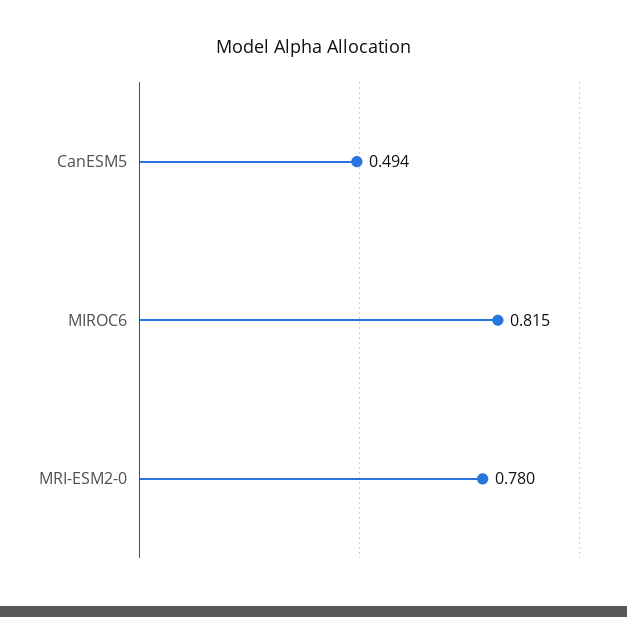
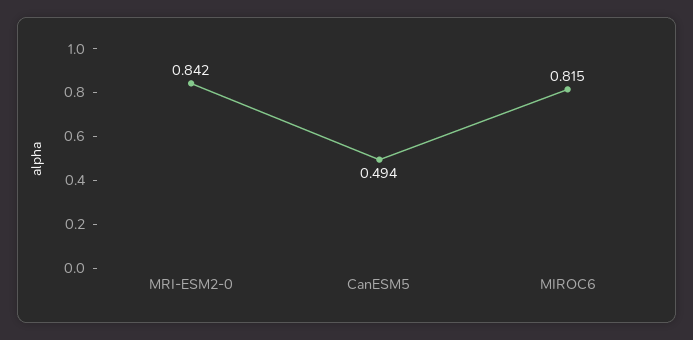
  {
    "CanESM5": 0.494,
    "MIROC6": 0.815,
-   "MRI-ESM2-0": 0.78
+   "MRI-ESM2-0": 0.842
  }

